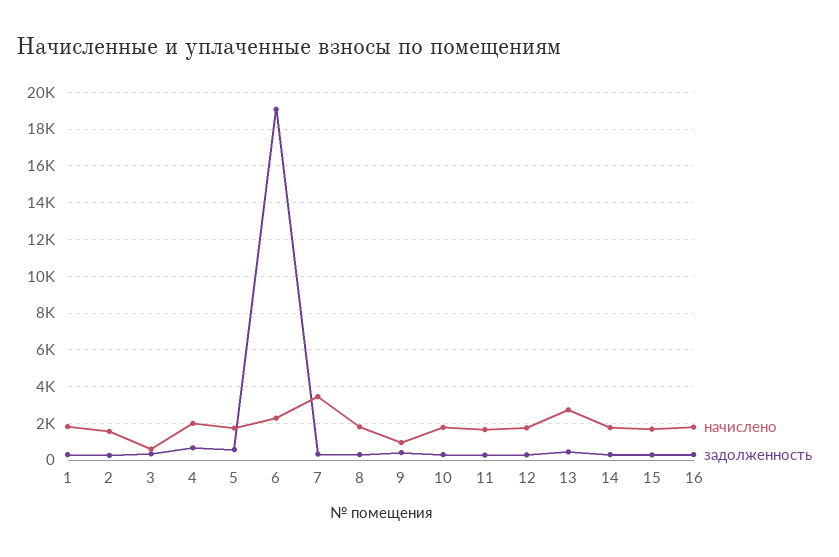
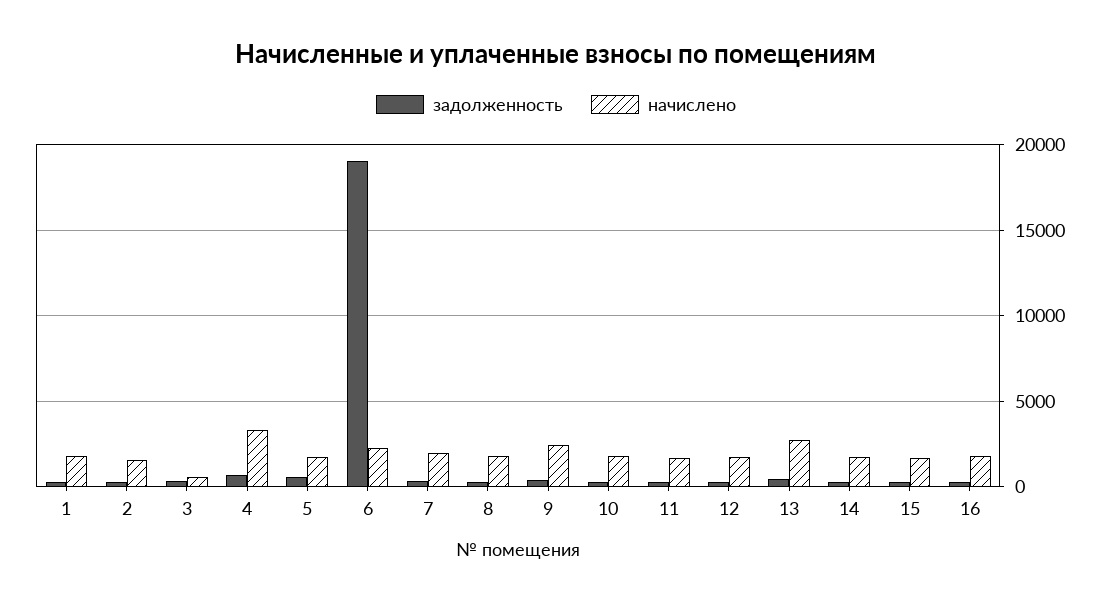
  {
    "начислено": {
      "1": 2000,
      "2": 1500,
      "3": 500,
-     "4": 2000,
+     "4": 3500,
      "5": 1500,
      "6": 2500,
-     "7": 3500,
+     "7": 2000,
      "8": 2000,
-     "9": 1000,
+     "9": 2500,
      "10": 2000,
      "11": 1500,
      "12": 2000,
      "13": 2500,
      "14": 2000,
      "15": 1500,
      "16": 2000
    },
    "задолженность": {
      "1": 500,
      "2": 500,
      "3": 500,
      "4": 500,
      "5": 500,
      "6": 19000,
      "7": 500,
      "8": 500,
      "9": 500,
      "10": 500,
      "11": 500,
      "12": 500,
      "13": 500,
      "14": 500,
      "15": 500,
      "16": 500
    }
  }

